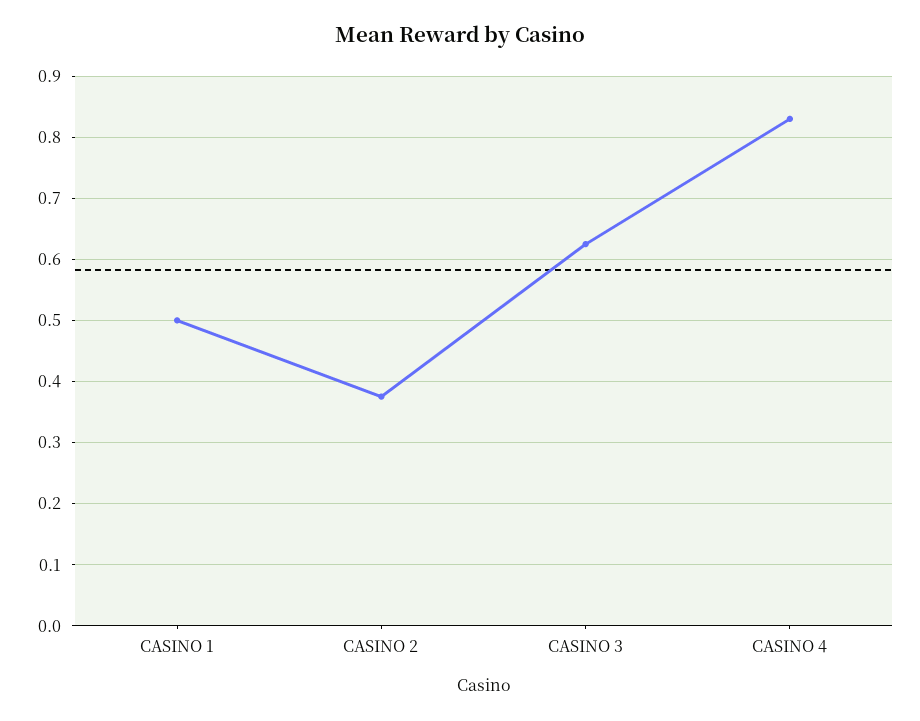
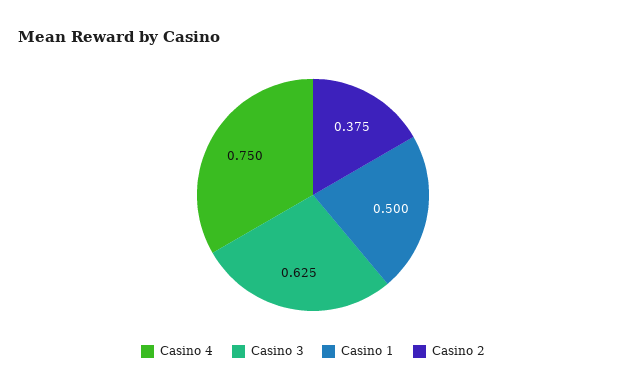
  {
    "CASINO 1": 0.5,
    "CASINO 2": 0.375,
    "CASINO 3": 0.625,
-   "CASINO 4": 0.83
+   "CASINO 4": 0.75
  }

